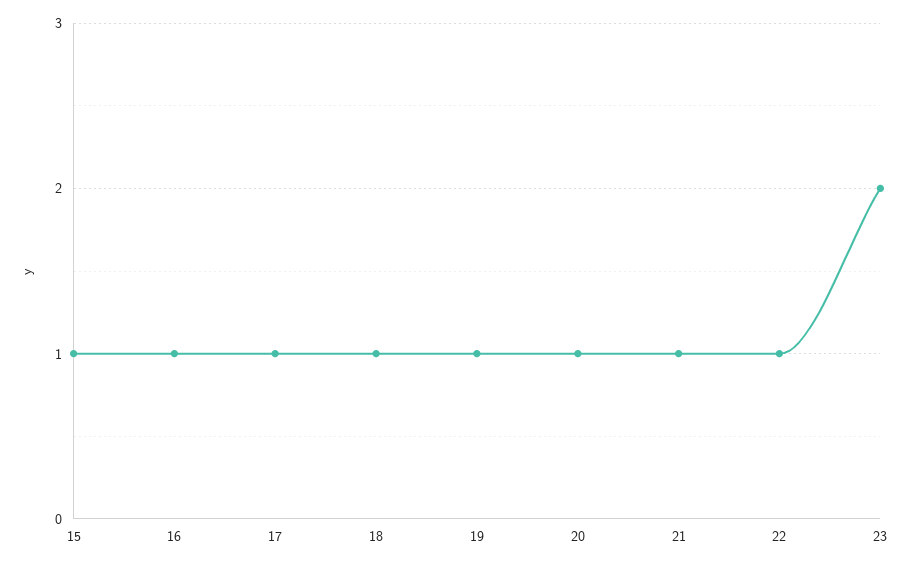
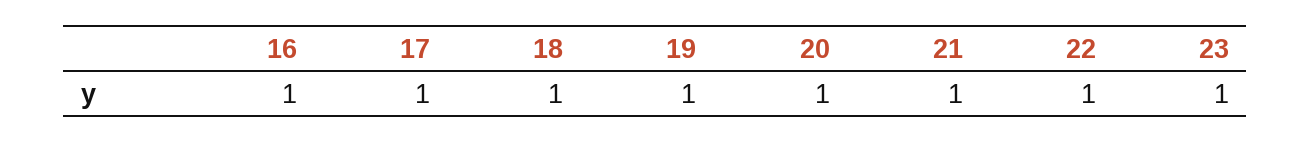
  {
-   "15": 1,
    "16": 1,
    "17": 1,
    "18": 1,
    "19": 1,
    "20": 1,
    "21": 1,
    "22": 1,
-   "23": 2
+   "23": 1
  }

